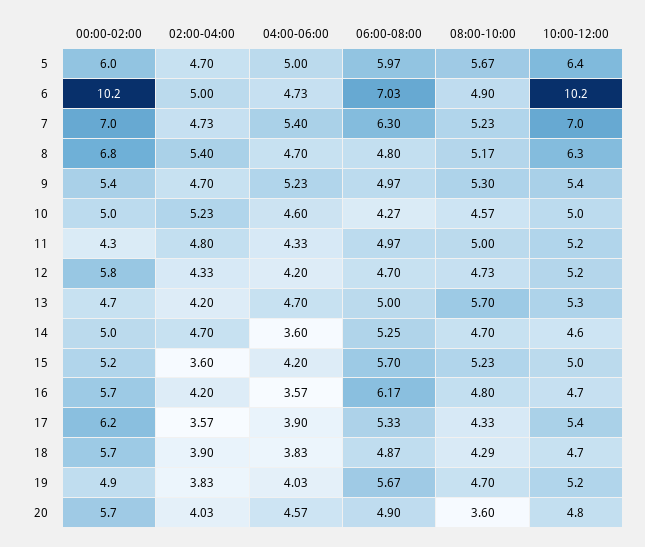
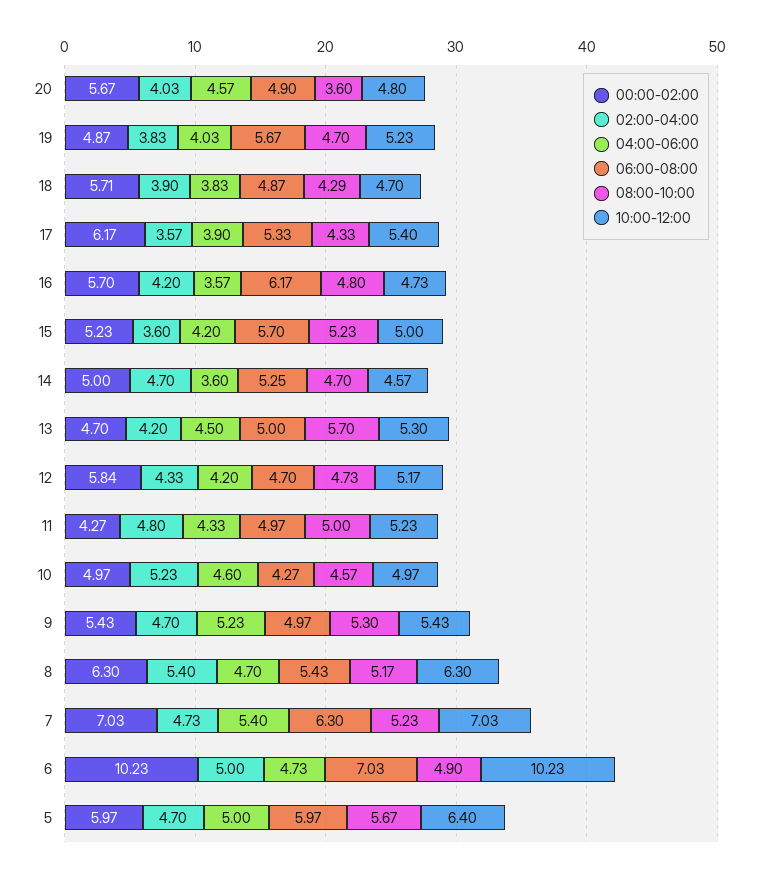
  {
    "00:00-02:00": {
      "5": 5.97,
      "6": 10.23,
      "7": 7.03,
-     "8": 6.8,
+     "8": 6.3,
      "9": 5.43,
      "10": 4.97,
      "11": 4.27,
      "12": 5.84,
      "13": 4.7,
      "14": 5,
      "15": 5.23,
      "16": 5.7,
      "17": 6.17,
      "18": 5.71,
      "19": 4.87,
      "20": 5.67
    },
    "02:00-04:00": {
      "5": 4.7,
      "6": 5,
      "7": 4.73,
      "8": 5.4,
      "9": 4.7,
      "10": 5.23,
      "11": 4.8,
      "12": 4.33,
      "13": 4.2,
      "14": 4.7,
      "15": 3.6,
      "16": 4.2,
      "17": 3.57,
      "18": 3.9,
      "19": 3.83,
      "20": 4.03
    },
    "04:00-06:00": {
      "5": 5,
      "6": 4.73,
      "7": 5.4,
      "8": 4.7,
      "9": 5.23,
      "10": 4.6,
      "11": 4.33,
      "12": 4.2,
-     "13": 4.7,
+     "13": 4.5,
      "14": 3.6,
      "15": 4.2,
      "16": 3.57,
      "17": 3.9,
      "18": 3.83,
      "19": 4.03,
      "20": 4.57
    },
    "06:00-08:00": {
      "5": 5.97,
      "6": 7.03,
      "7": 6.3,
-     "8": 4.8,
+     "8": 5.43,
      "9": 4.97,
      "10": 4.27,
      "11": 4.97,
      "12": 4.7,
      "13": 5,
      "14": 5.25,
      "15": 5.7,
      "16": 6.17,
      "17": 5.33,
      "18": 4.87,
      "19": 5.67,
      "20": 4.9
    },
    "08:00-10:00": {
      "5": 5.67,
      "6": 4.9,
      "7": 5.23,
      "8": 5.17,
      "9": 5.3,
      "10": 4.57,
      "11": 5,
      "12": 4.73,
      "13": 5.7,
      "14": 4.7,
      "15": 5.23,
      "16": 4.8,
      "17": 4.33,
      "18": 4.29,
      "19": 4.7,
      "20": 3.6
    },
    "10:00-12:00": {
      "5": 6.4,
      "6": 10.23,
      "7": 7.03,
      "8": 6.3,
      "9": 5.43,
      "10": 4.97,
      "11": 5.23,
      "12": 5.17,
      "13": 5.3,
      "14": 4.57,
      "15": 5,
      "16": 4.73,
      "17": 5.4,
      "18": 4.7,
      "19": 5.23,
      "20": 4.8
    }
  }

